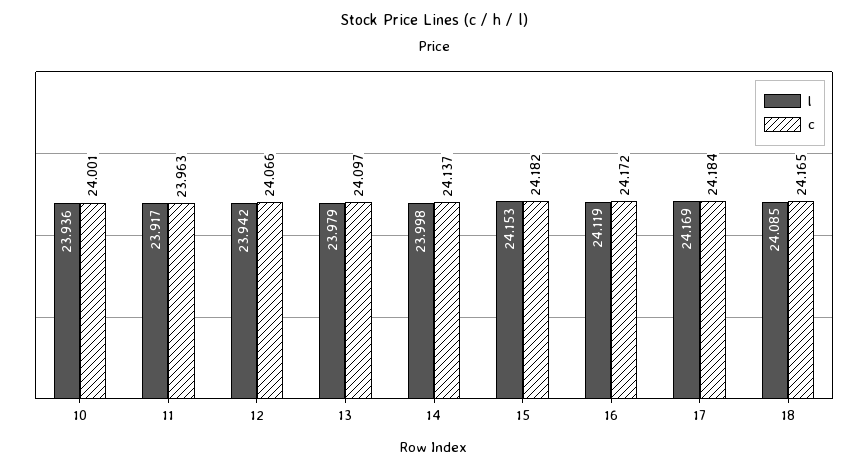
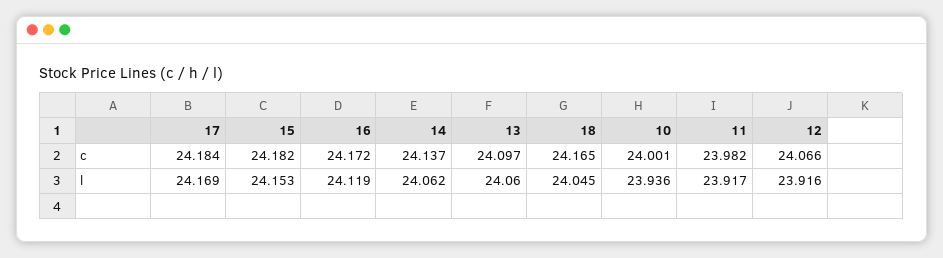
  {
    "l": {
      "10": 23.936,
      "11": 23.917,
-     "12": 23.942,
+     "12": 23.916,
-     "13": 23.979,
+     "13": 24.06,
-     "14": 23.998,
+     "14": 24.062,
      "15": 24.153,
      "16": 24.119,
      "17": 24.169,
-     "18": 24.085
+     "18": 24.045
    },
    "c": {
      "10": 24.001,
-     "11": 23.963,
+     "11": 23.982,
      "12": 24.066,
      "13": 24.097,
      "14": 24.137,
      "15": 24.182,
      "16": 24.172,
      "17": 24.184,
      "18": 24.165
    }
  }

